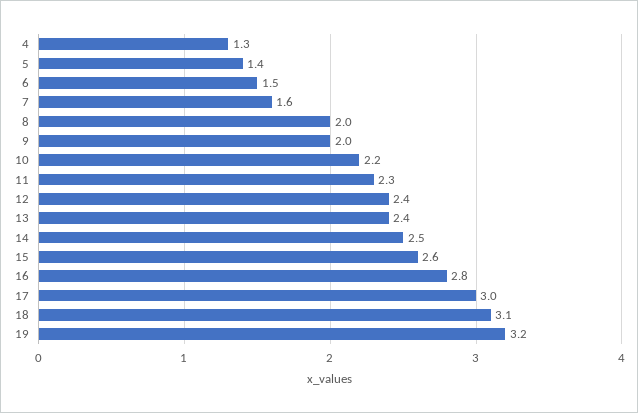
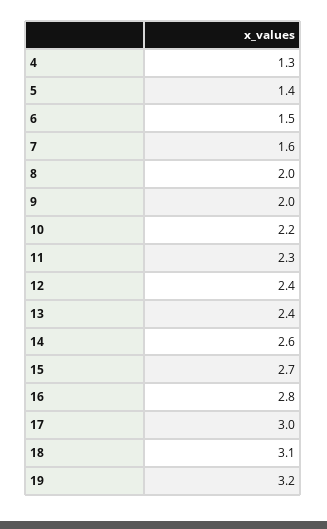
  {
    "4": 1.3,
    "5": 1.4,
    "6": 1.5,
    "7": 1.6,
    "8": 2,
    "9": 2,
    "10": 2.2,
    "11": 2.3,
    "12": 2.4,
    "13": 2.4,
-   "14": 2.5,
+   "14": 2.6,
-   "15": 2.6,
+   "15": 2.7,
    "16": 2.8,
    "17": 3,
    "18": 3.1,
    "19": 3.2
  }

